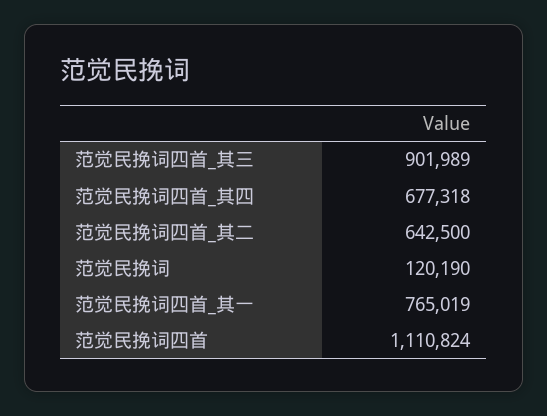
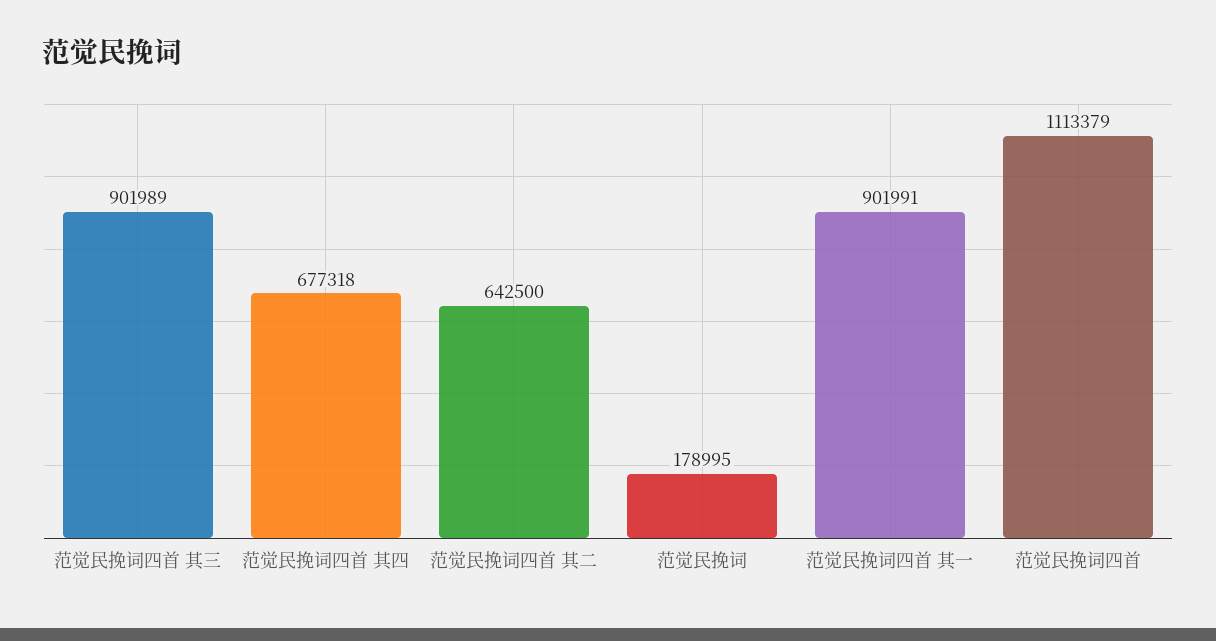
  {
    "范觉民挽词四首_其三": 901989,
    "范觉民挽词四首_其四": 677318,
    "范觉民挽词四首_其二": 642500,
-   "范觉民挽词": 120190,
+   "范觉民挽词": 178995,
-   "范觉民挽词四首_其一": 765019,
+   "范觉民挽词四首_其一": 901991,
-   "范觉民挽词四首": 1110824
+   "范觉民挽词四首": 1113379
  }

